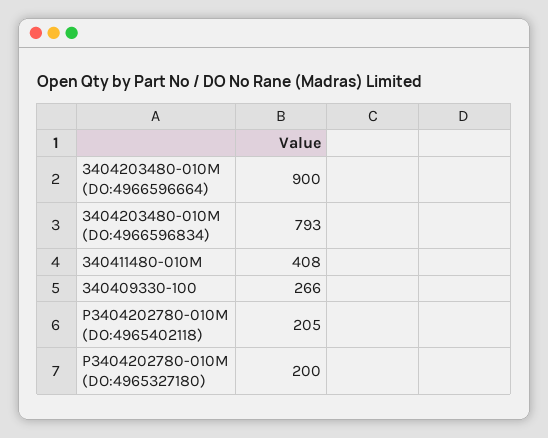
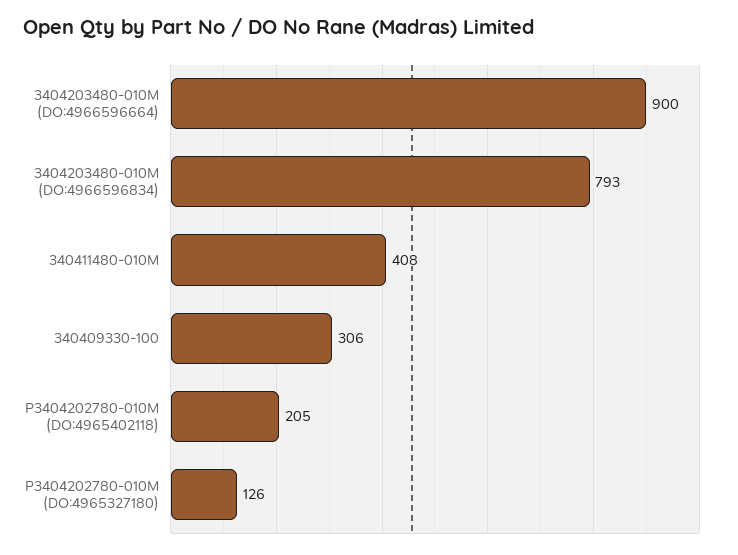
  {
    "3404203480-010M (DO:4966596664)": 900,
    "3404203480-010M (DO:4966596834)": 793,
    "340411480-010M": 408,
-   "340409330-100": 266,
+   "340409330-100": 306,
    "P3404202780-010M (DO:4965402118)": 205,
-   "P3404202780-010M (DO:4965327180)": 200
+   "P3404202780-010M (DO:4965327180)": 126
  }

